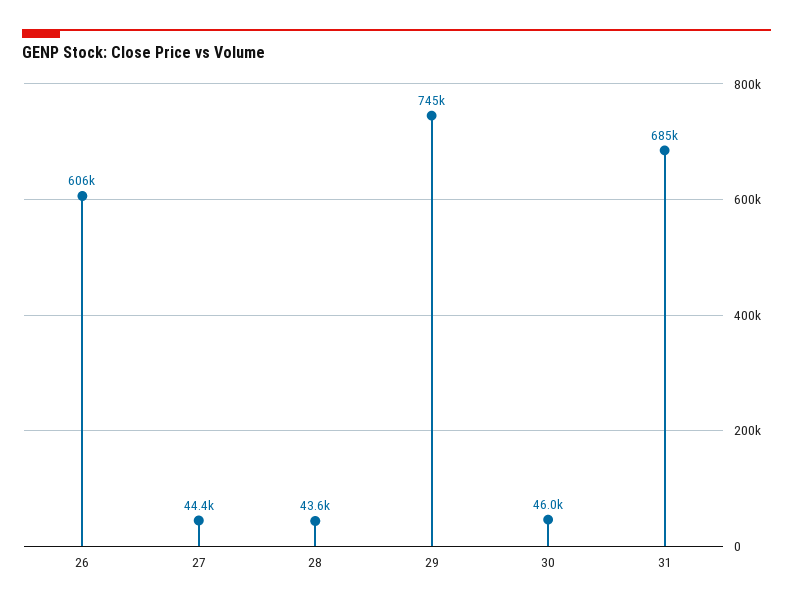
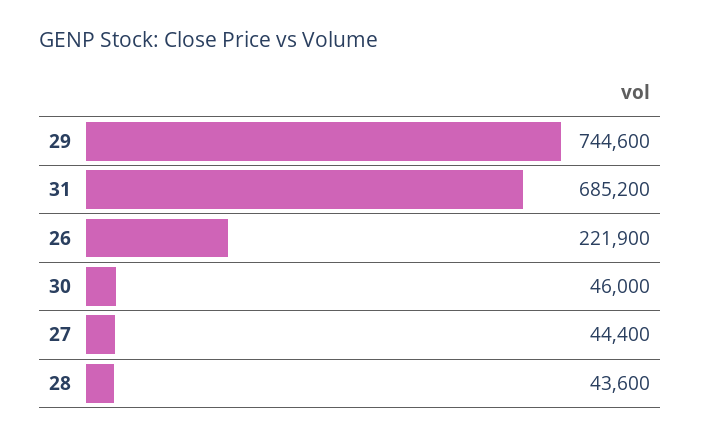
  {
-   "26": 606000,
+   "26": 221900,
    "27": 44400,
    "28": 43600,
    "29": 744600,
    "30": 46000,
    "31": 685200
  }

